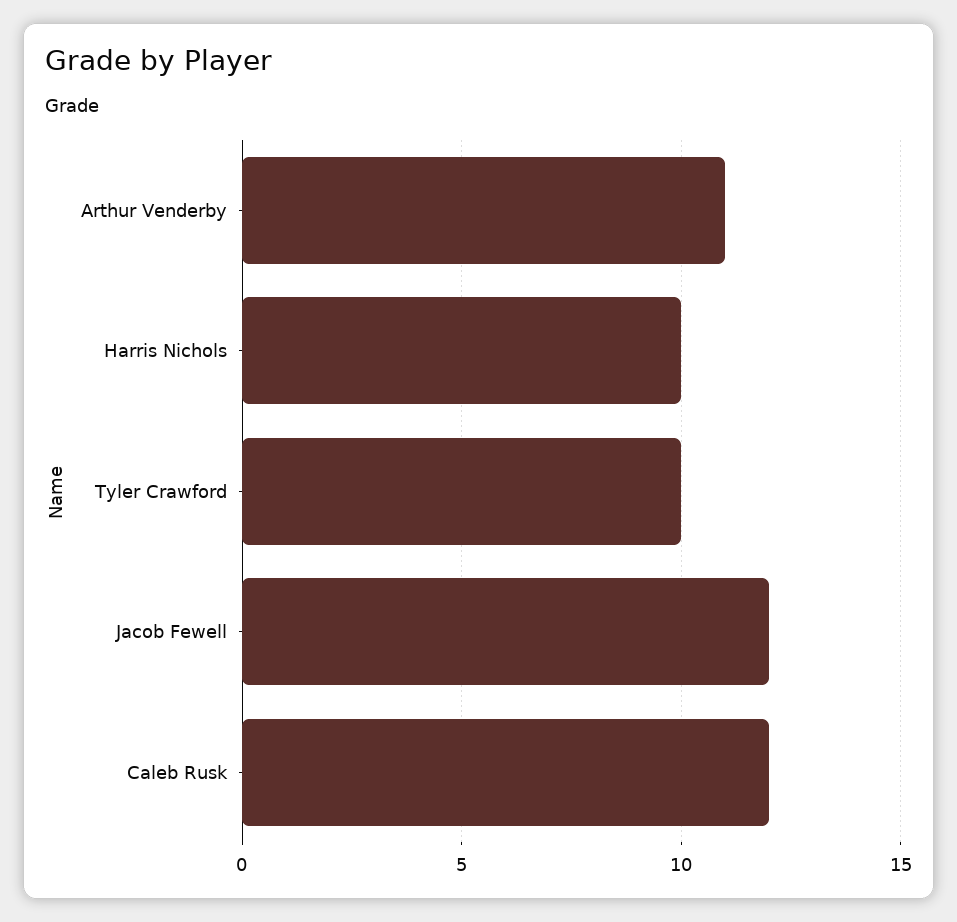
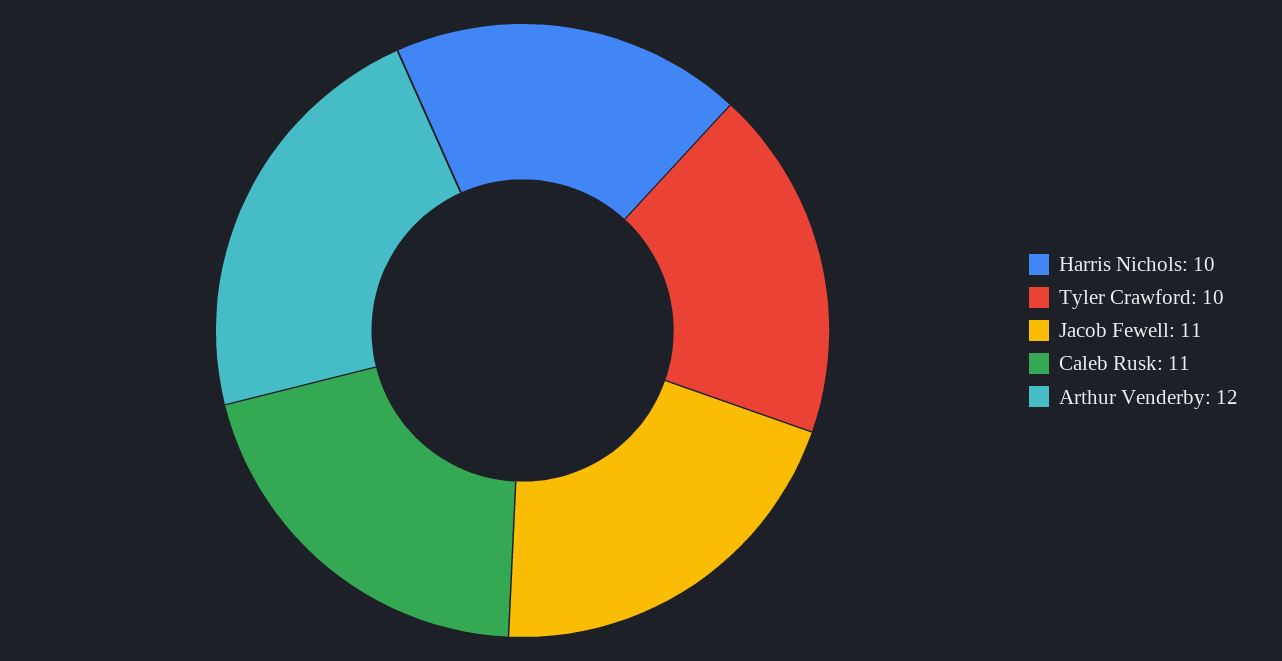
  {
-   "Arthur Venderby": 11,
+   "Arthur Venderby": 12,
    "Harris Nichols": 10,
    "Tyler Crawford": 10,
-   "Jacob Fewell": 12,
+   "Jacob Fewell": 11,
-   "Caleb Rusk": 12
+   "Caleb Rusk": 11
  }

